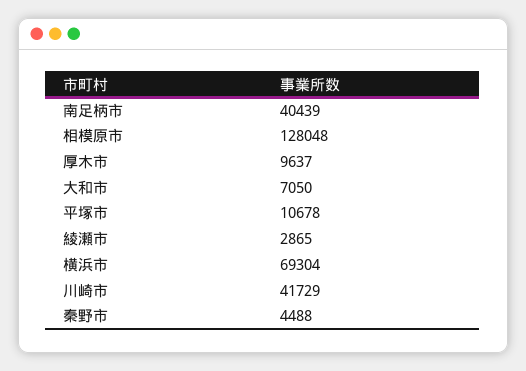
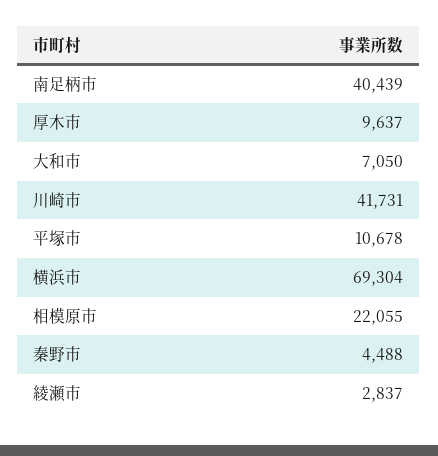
  {
    "南足柄市": 40439,
-   "相模原市": 128048,
+   "相模原市": 22055,
    "厚木市": 9637,
    "大和市": 7050,
    "平塚市": 10678,
-   "綾瀬市": 2865,
+   "綾瀬市": 2837,
    "横浜市": 69304,
-   "川崎市": 41729,
+   "川崎市": 41731,
    "秦野市": 4488
  }

